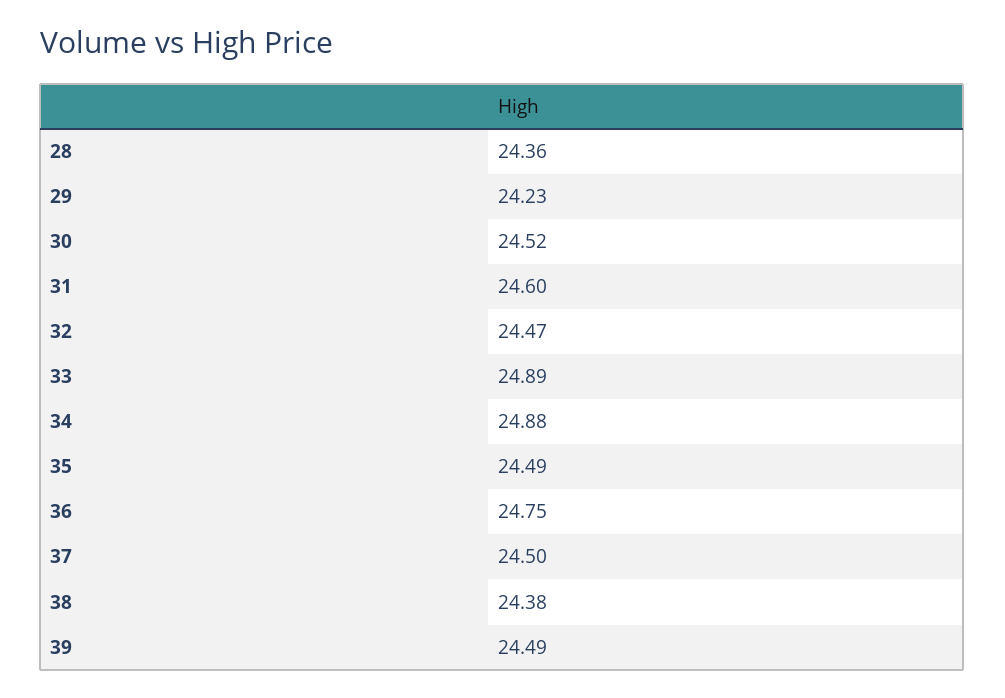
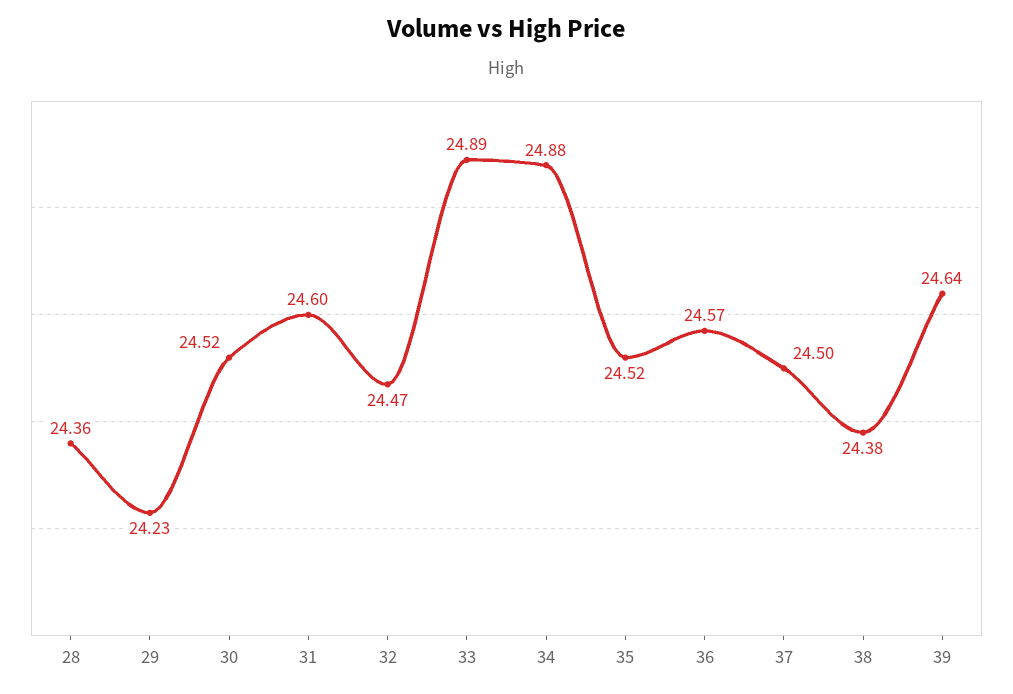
  {
    "28": 24.36,
    "29": 24.23,
    "30": 24.52,
    "31": 24.6,
    "32": 24.47,
    "33": 24.89,
    "34": 24.88,
-   "35": 24.49,
+   "35": 24.52,
-   "36": 24.75,
+   "36": 24.57,
    "37": 24.5,
    "38": 24.38,
-   "39": 24.49
+   "39": 24.64
  }

